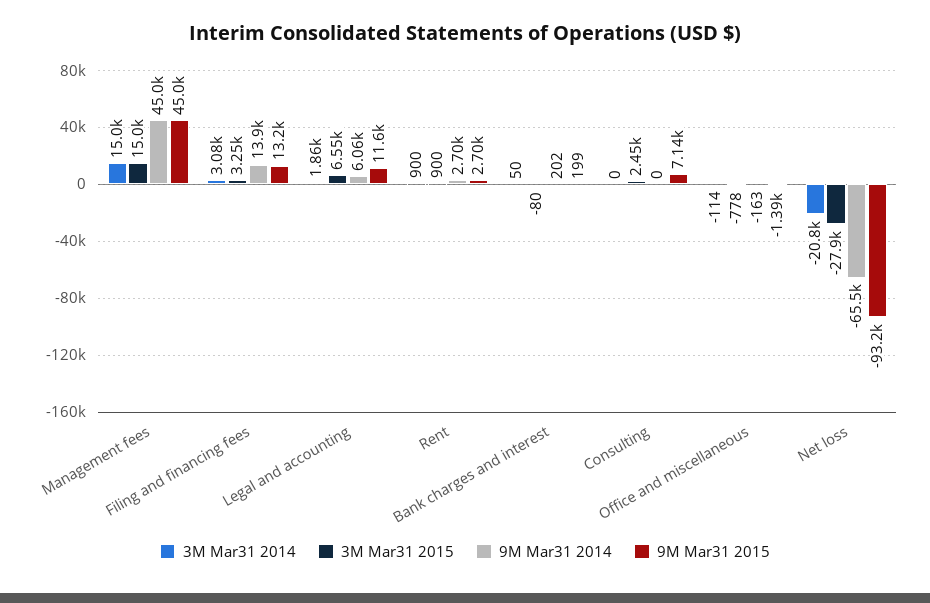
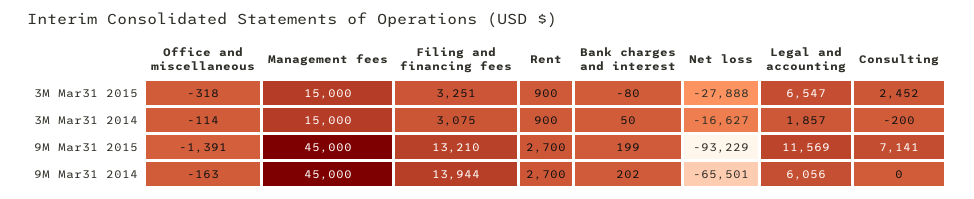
  {
    "3M Mar31 2014": {
      "Management fees": 15000,
      "Filing and financing fees": 3075,
      "Legal and accounting": 1857,
      "Rent": 900,
      "Bank charges and interest": 50,
-     "Consulting": 0,
+     "Consulting": -200,
      "Office and miscellaneous": -114,
-     "Net loss": -20800
+     "Net loss": -16627
    },
    "3M Mar31 2015": {
      "Management fees": 15000,
      "Filing and financing fees": 3251,
      "Legal and accounting": 6547,
      "Rent": 900,
      "Bank charges and interest": -80,
      "Consulting": 2452,
-     "Office and miscellaneous": -778,
+     "Office and miscellaneous": -318,
      "Net loss": -27888
    },
    "9M Mar31 2014": {
      "Management fees": 45000,
      "Filing and financing fees": 13944,
      "Legal and accounting": 6056,
      "Rent": 2700,
      "Bank charges and interest": 202,
      "Consulting": 0,
      "Office and miscellaneous": -163,
      "Net loss": -65501
    },
    "9M Mar31 2015": {
      "Management fees": 45000,
      "Filing and financing fees": 13210,
      "Legal and accounting": 11569,
      "Rent": 2700,
      "Bank charges and interest": 199,
      "Consulting": 7141,
      "Office and miscellaneous": -1391,
      "Net loss": -93229
    }
  }

